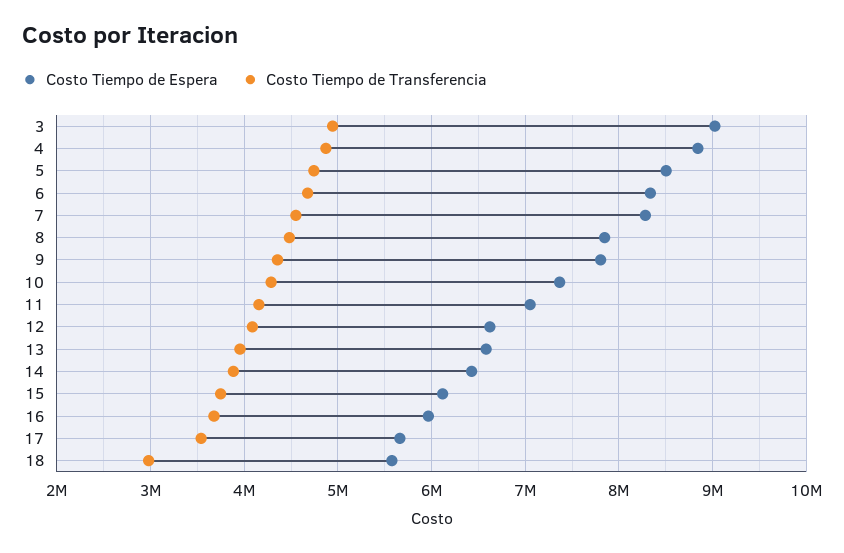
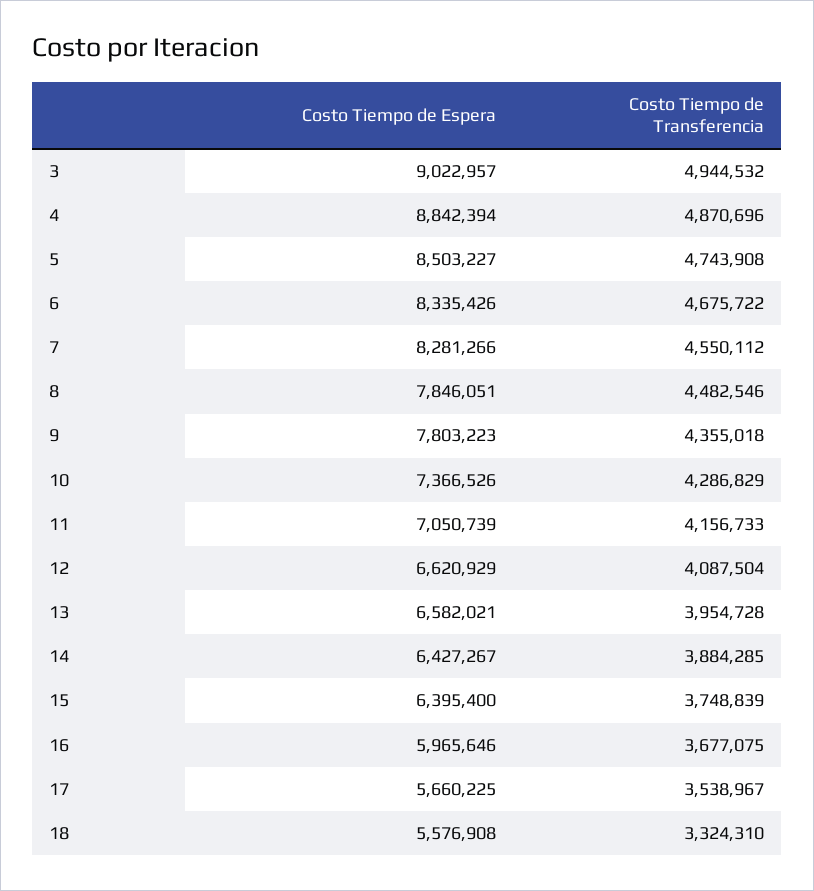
  {
    "Costo Tiempo de Espera": {
      "3": 9022957,
      "4": 8842394,
      "5": 8503227,
      "6": 8335426,
      "7": 8281266,
      "8": 7846051,
      "9": 7803223,
      "10": 7366526,
      "11": 7050739,
      "12": 6620929,
      "13": 6582021,
      "14": 6427267,
-     "15": 6100000,
+     "15": 6395400,
      "16": 5965646,
      "17": 5660225,
      "18": 5576908
    },
    "Costo Tiempo de Transferencia": {
      "3": 4944532,
      "4": 4870696,
      "5": 4743908,
      "6": 4675722,
      "7": 4550112,
      "8": 4482546,
      "9": 4355018,
      "10": 4286829,
      "11": 4156733,
      "12": 4087504,
      "13": 3954728,
      "14": 3884285,
      "15": 3748839,
      "16": 3677075,
      "17": 3538967,
-     "18": 3000000
+     "18": 3324310
    }
  }

